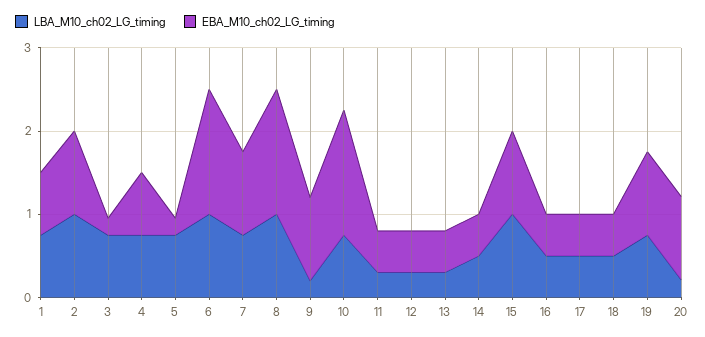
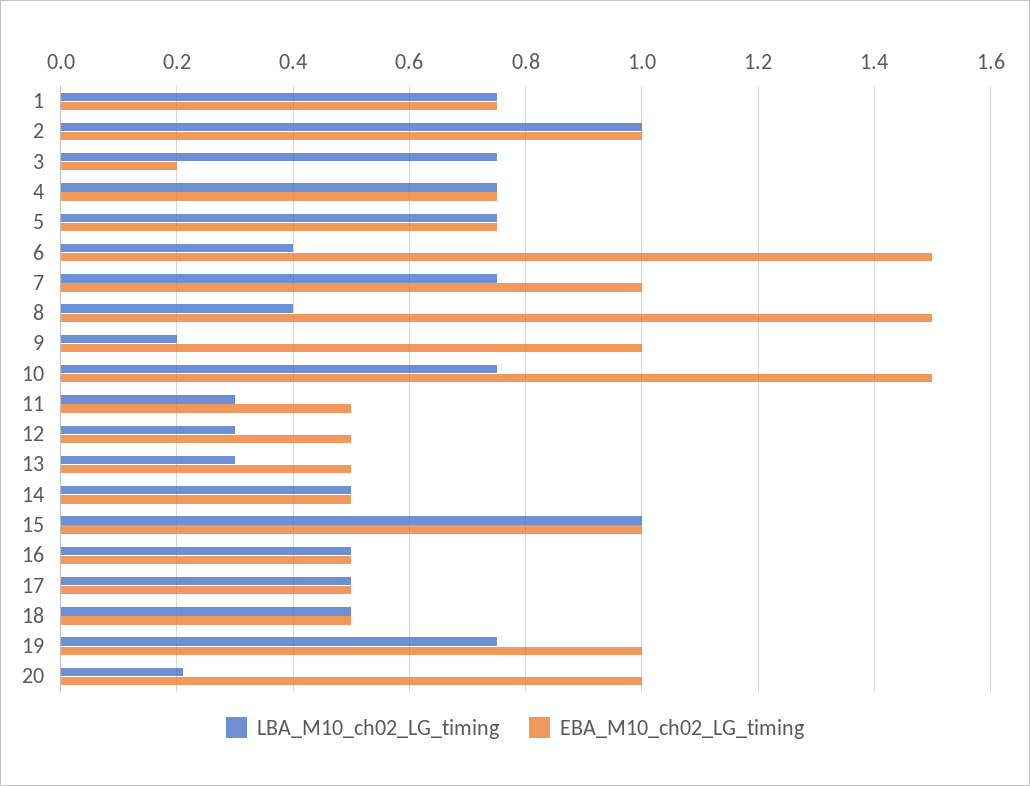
  {
    "LBA_M10_ch02_LG_timing": {
      "1": 0.75,
      "2": 1,
      "3": 0.75,
      "4": 0.75,
      "5": 0.75,
-     "6": 1,
+     "6": 0.4,
      "7": 0.75,
-     "8": 1,
+     "8": 0.4,
      "9": 0.2,
      "10": 0.75,
      "11": 0.3,
      "12": 0.3,
      "13": 0.3,
      "14": 0.5,
      "15": 1,
      "16": 0.5,
      "17": 0.5,
      "18": 0.5,
      "19": 0.75,
      "20": 0.2
    },
    "EBA_M10_ch02_LG_timing": {
      "1": 0.75,
      "2": 1,
      "3": 0.2,
      "4": 0.75,
-     "5": 0.2,
+     "5": 0.75,
      "6": 1.5,
      "7": 1,
      "8": 1.5,
      "9": 1,
      "10": 1.5,
      "11": 0.5,
      "12": 0.5,
      "13": 0.5,
      "14": 0.5,
      "15": 1,
      "16": 0.5,
      "17": 0.5,
      "18": 0.5,
      "19": 1,
      "20": 1
    }
  }

